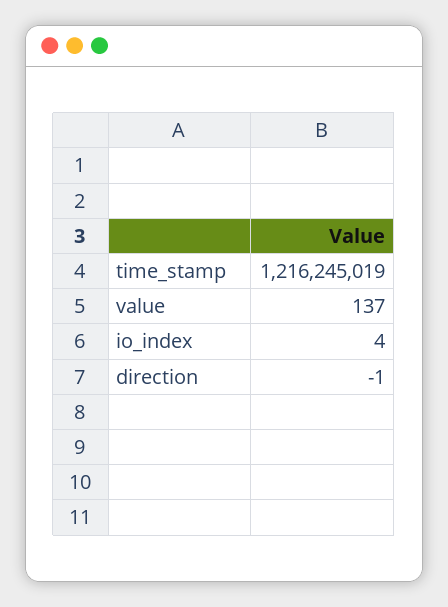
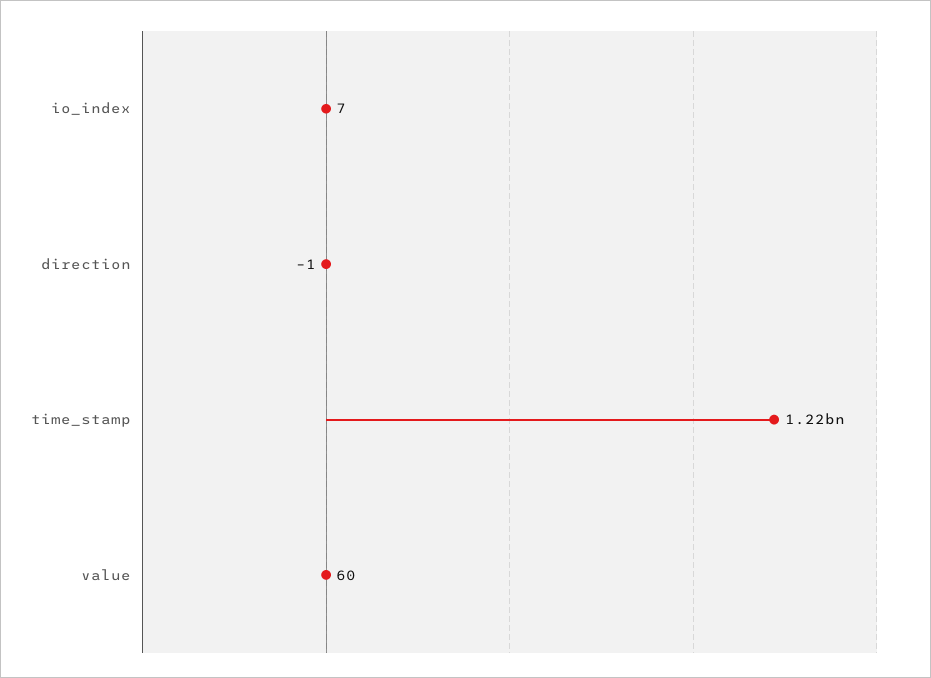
  {
    "time_stamp": 1216245019,
-   "value": 137,
+   "value": 60,
-   "io_index": 4,
+   "io_index": 7,
    "direction": -1
  }

